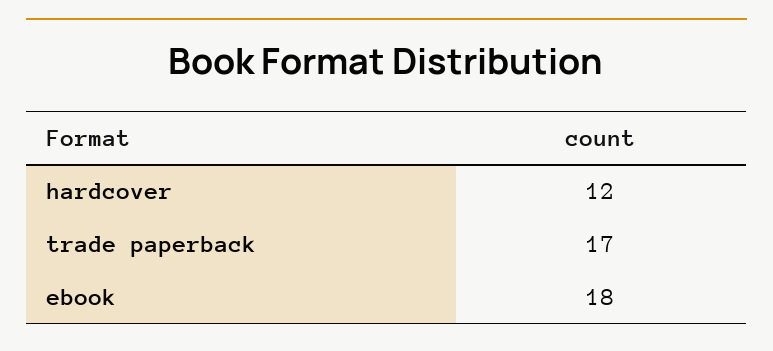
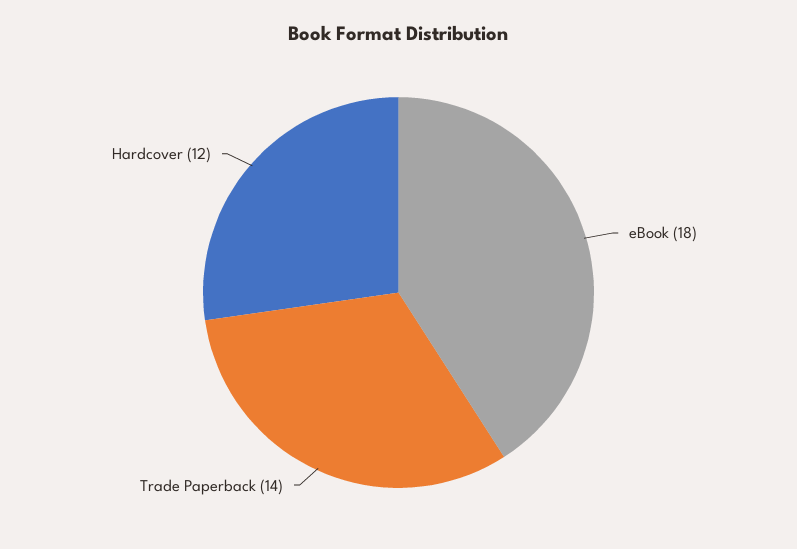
  {
    "hardcover": 12,
-   "trade paperback": 17,
+   "trade paperback": 14,
    "ebook": 18
  }

